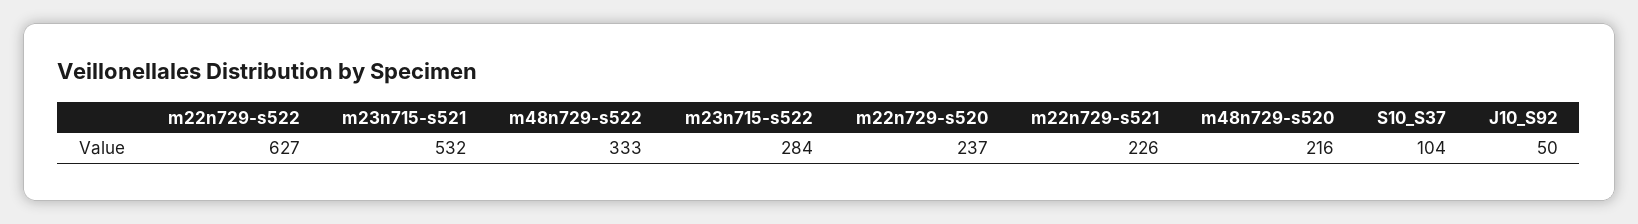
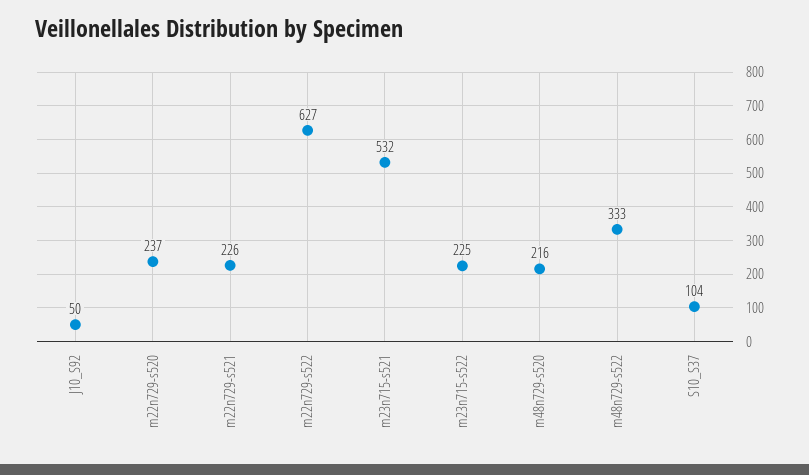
  {
    "m22n729-s522": 627,
    "m23n715-s521": 532,
    "m48n729-s522": 333,
-   "m23n715-s522": 284,
+   "m23n715-s522": 225,
    "m22n729-s520": 237,
    "m22n729-s521": 226,
    "m48n729-s520": 216,
    "S10_S37": 104,
    "J10_S92": 50
  }

